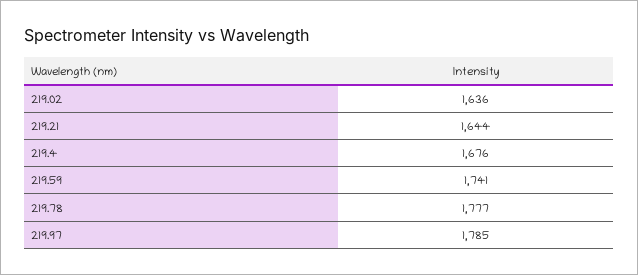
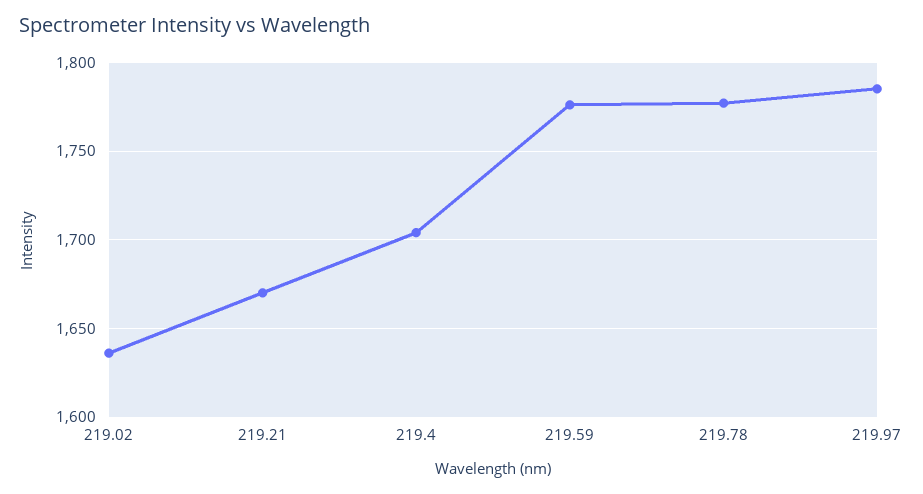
  {
    "219.02": 1636,
-   "219.21": 1644,
+   "219.21": 1670,
-   "219.4": 1676,
+   "219.4": 1705,
-   "219.59": 1741,
+   "219.59": 1775,
    "219.78": 1777,
    "219.97": 1785
  }

